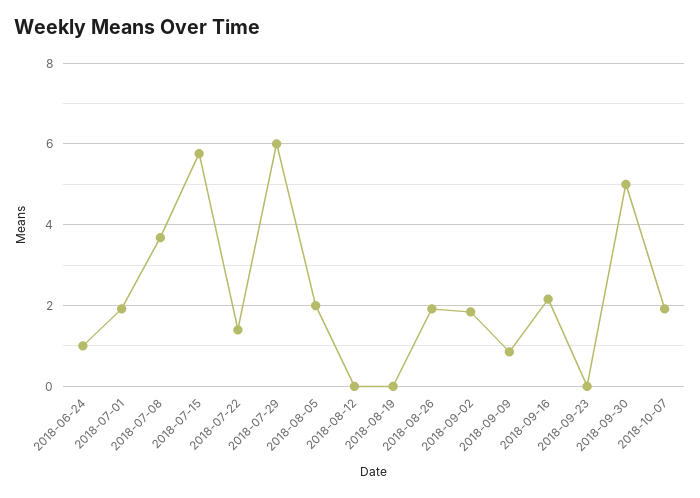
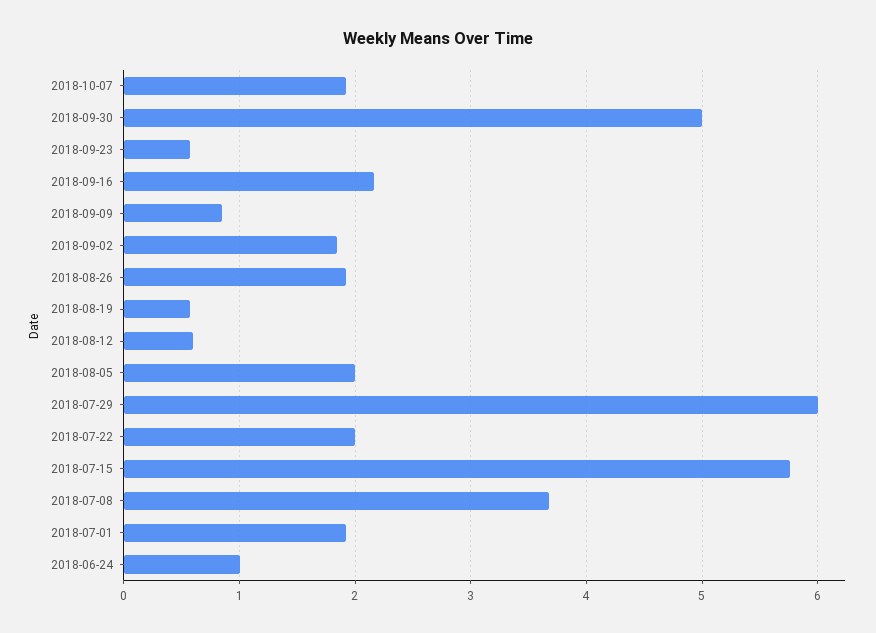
  {
    "2018-06-24": 1,
    "2018-07-01": 1.9,
    "2018-07-08": 3.7,
    "2018-07-15": 5.8,
-   "2018-07-22": 1.4,
+   "2018-07-22": 2,
    "2018-07-29": 6,
    "2018-08-05": 2,
-   "2018-08-12": 0,
+   "2018-08-12": 0.6,
-   "2018-08-19": 0,
+   "2018-08-19": 0.6,
    "2018-08-26": 1.9,
    "2018-09-02": 1.8,
    "2018-09-09": 0.9,
    "2018-09-16": 2.2,
-   "2018-09-23": 0,
+   "2018-09-23": 0.6,
    "2018-09-30": 5,
    "2018-10-07": 1.9
  }

